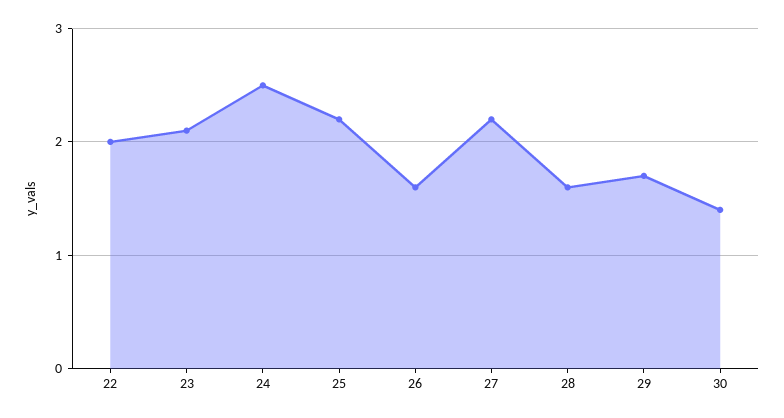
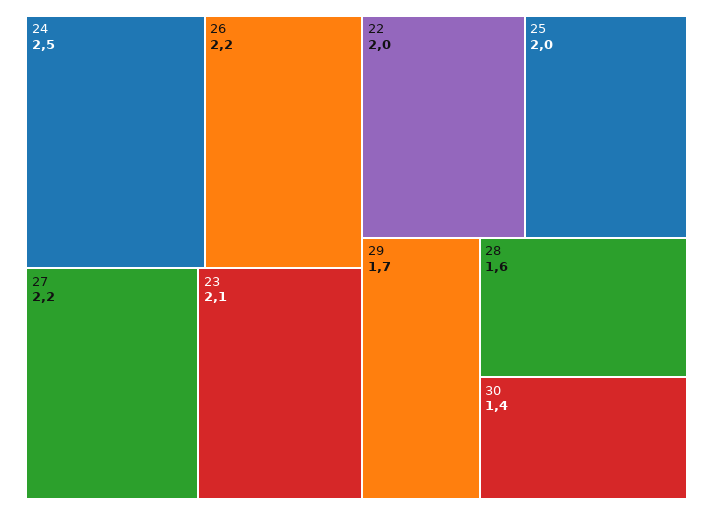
  {
    "22": 2,
    "23": 2.1,
    "24": 2.5,
-   "25": 2.2,
+   "25": 2,
-   "26": 1.6,
+   "26": 2.2,
    "27": 2.2,
    "28": 1.6,
    "29": 1.7,
    "30": 1.4
  }

